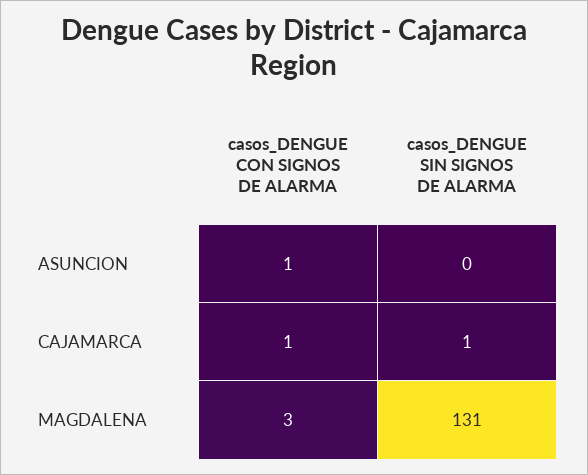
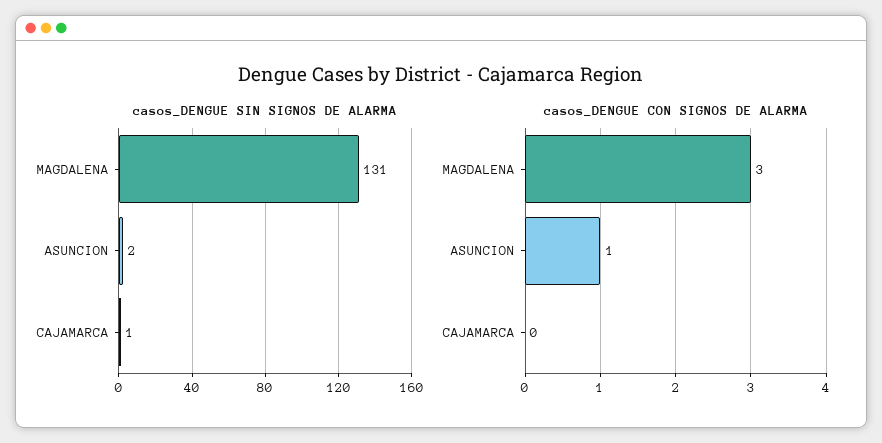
  {
    "casos_DENGUE CON SIGNOS DE ALARMA": {
      "ASUNCION": 1,
-     "CAJAMARCA": 1,
+     "CAJAMARCA": 0,
      "MAGDALENA": 3
    },
    "casos_DENGUE SIN SIGNOS DE ALARMA": {
-     "ASUNCION": 0,
+     "ASUNCION": 2,
      "CAJAMARCA": 1,
      "MAGDALENA": 131
    }
  }

